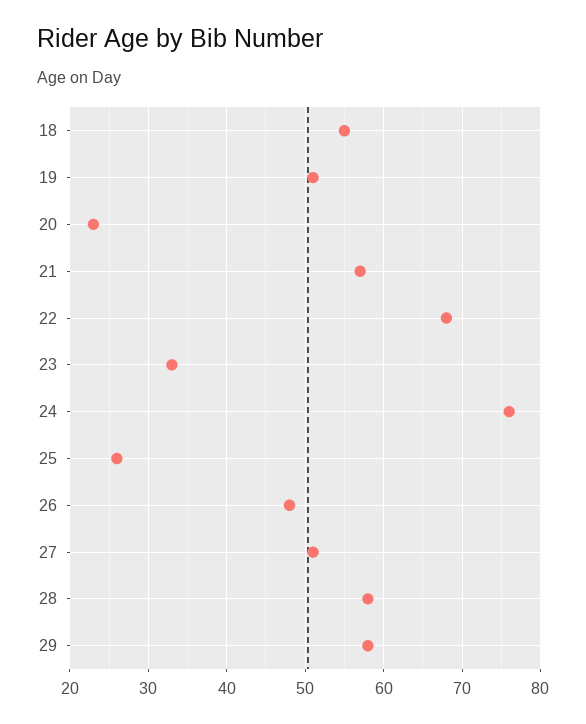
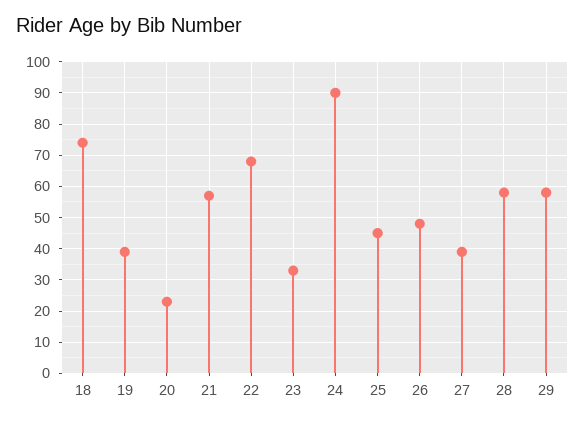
  {
-   "18": 55,
+   "18": 75,
-   "19": 51,
+   "19": 40,
    "20": 23,
    "21": 57,
    "22": 68,
    "23": 33,
-   "24": 76,
+   "24": 90,
-   "25": 26,
+   "25": 45,
    "26": 48,
-   "27": 51,
+   "27": 40,
    "28": 58,
    "29": 58
  }

